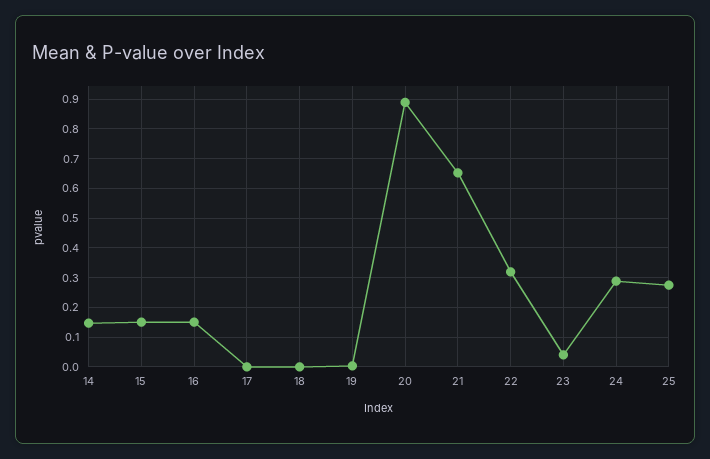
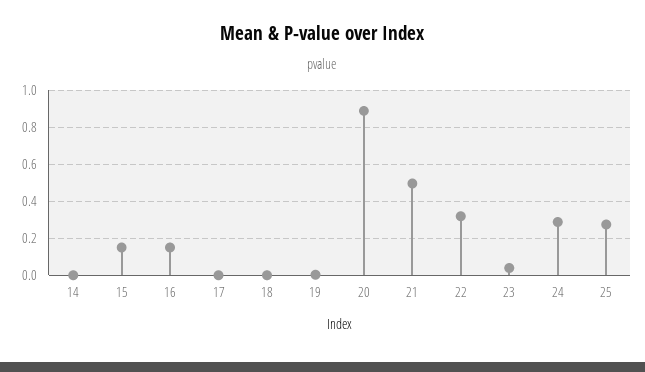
  {
-   "14": 0.15,
+   "14": 0,
    "15": 0.15,
    "16": 0.15,
    "17": 0,
    "18": 0,
    "19": 0,
    "20": 0.9,
-   "21": 0.65,
+   "21": 0.5,
    "22": 0.325,
    "23": 0.05,
    "24": 0.3,
    "25": 0.275
  }

